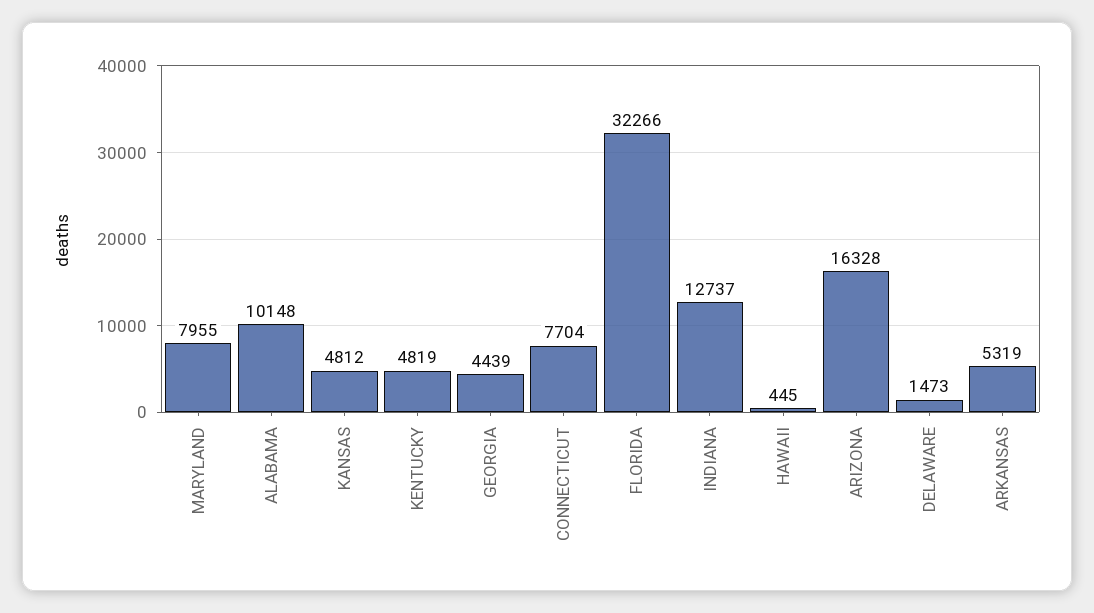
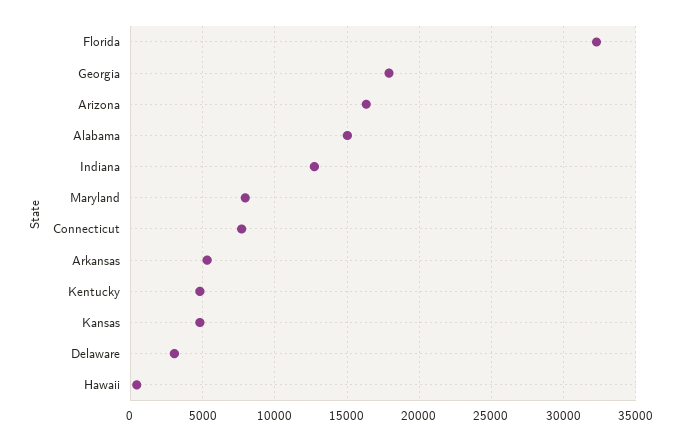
  {
    "MARYLAND": 7955,
-   "ALABAMA": 10148,
+   "ALABAMA": 15000,
    "KANSAS": 4812,
    "KENTUCKY": 4819,
-   "GEORGIA": 4439,
+   "GEORGIA": 18000,
    "CONNECTICUT": 7704,
    "FLORIDA": 32266,
    "INDIANA": 12737,
    "HAWAII": 445,
    "ARIZONA": 16328,
-   "DELAWARE": 1473,
+   "DELAWARE": 3000,
    "ARKANSAS": 5319
  }

